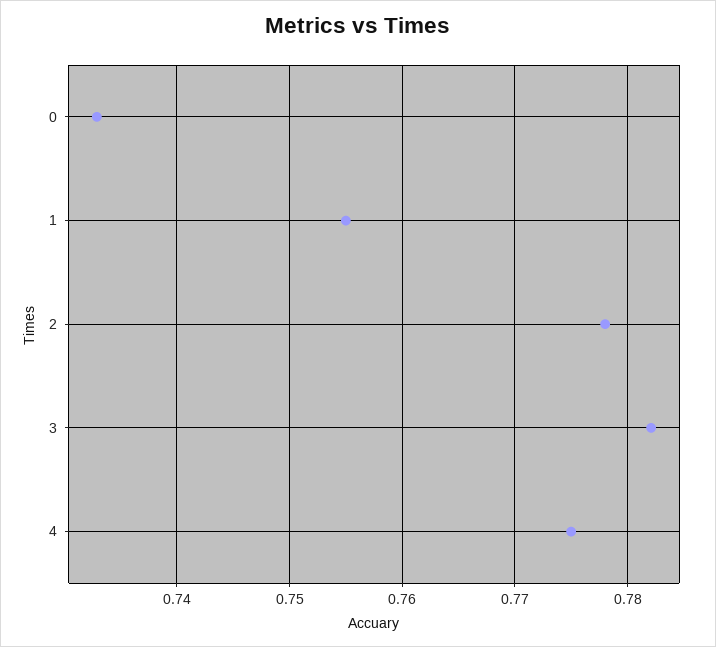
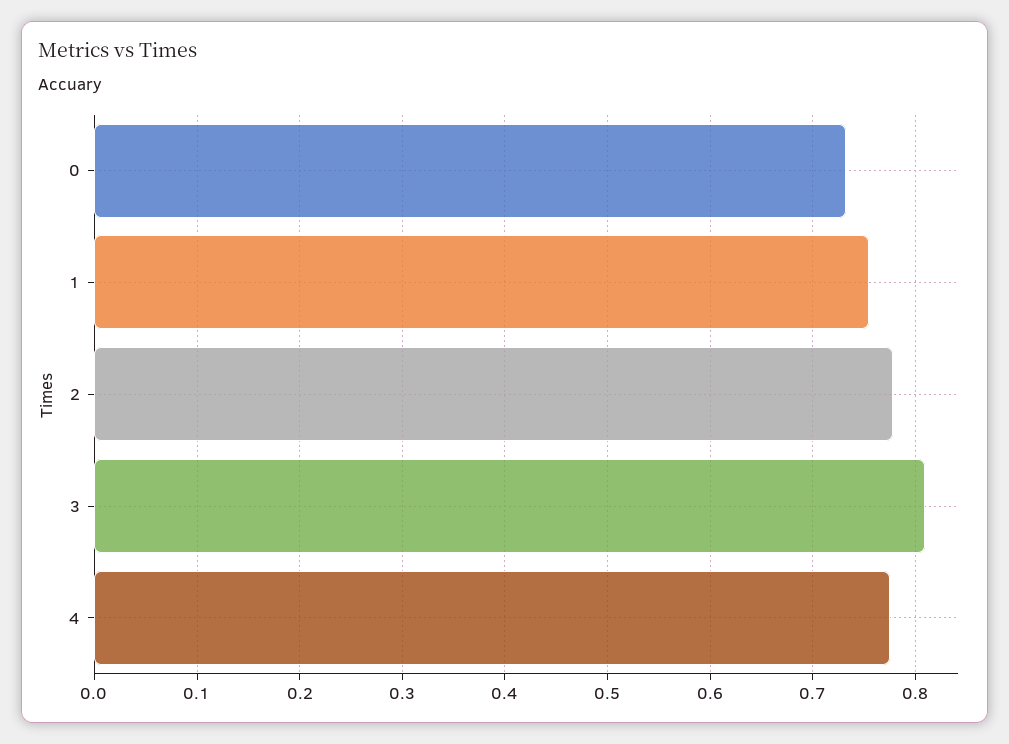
  {
    "0": 0.733,
    "1": 0.755,
    "2": 0.778,
-   "3": 0.782,
+   "3": 0.81,
    "4": 0.775
  }

